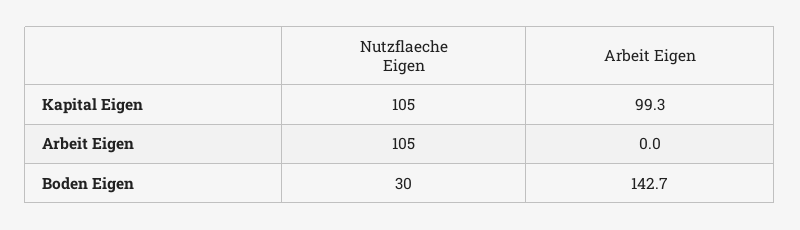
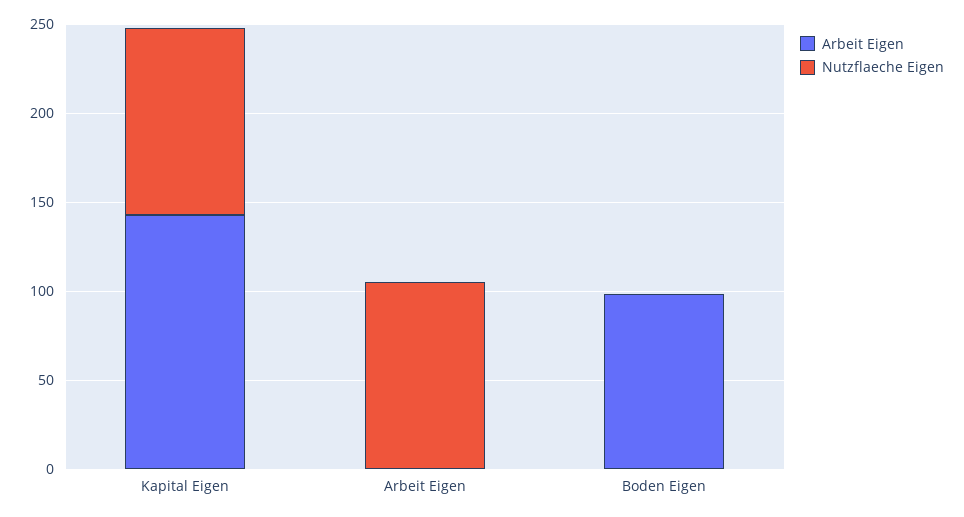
  {
    "Nutzflaeche Eigen": {
      "Kapital Eigen": 105,
      "Arbeit Eigen": 105,
-     "Boden Eigen": 30
+     "Boden Eigen": 0
    },
    "Arbeit Eigen": {
-     "Kapital Eigen": 99.3,
+     "Kapital Eigen": 140,
      "Arbeit Eigen": 0,
-     "Boden Eigen": 142.7
+     "Boden Eigen": 100
    }
  }

